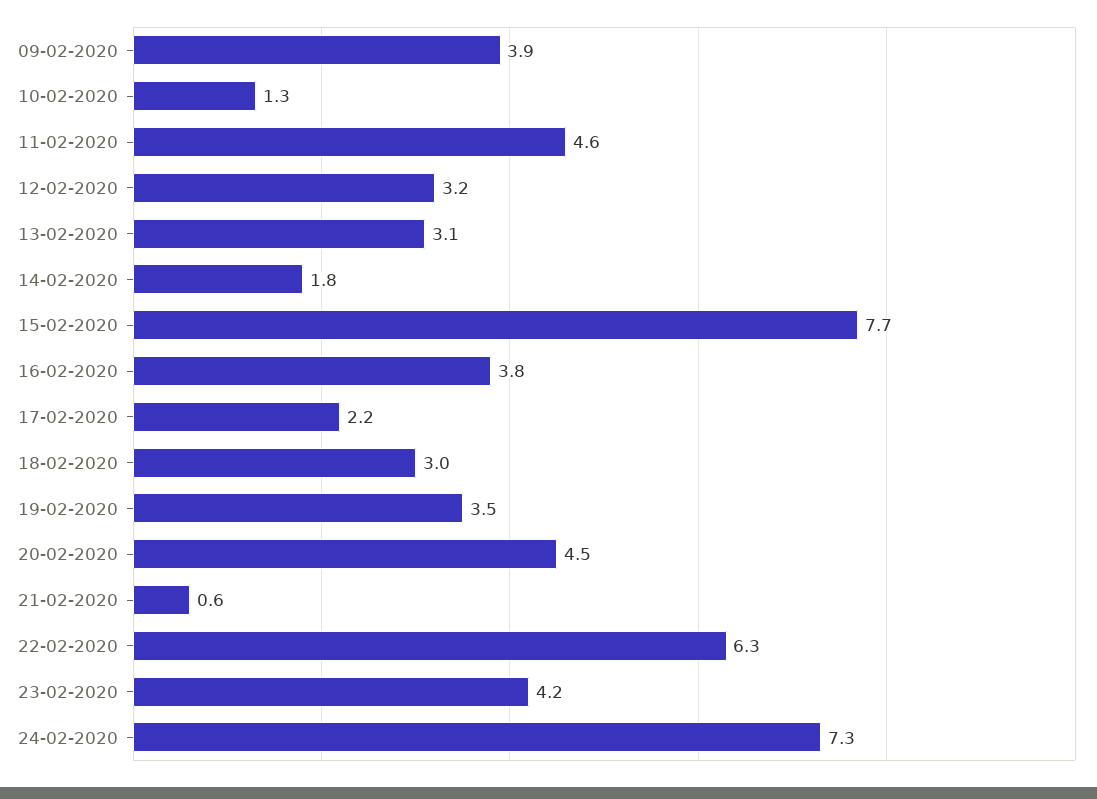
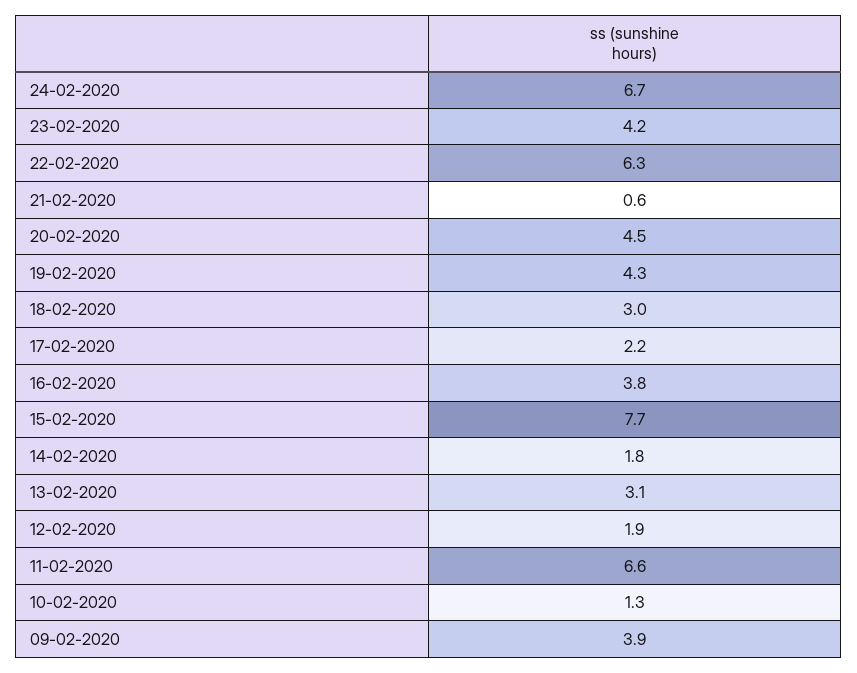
  {
    "09-02-2020": 3.9,
    "10-02-2020": 1.3,
-   "11-02-2020": 4.6,
+   "11-02-2020": 6.6,
-   "12-02-2020": 3.2,
+   "12-02-2020": 1.9,
    "13-02-2020": 3.1,
    "14-02-2020": 1.8,
    "15-02-2020": 7.7,
    "16-02-2020": 3.8,
    "17-02-2020": 2.2,
    "18-02-2020": 3,
-   "19-02-2020": 3.5,
+   "19-02-2020": 4.3,
    "20-02-2020": 4.5,
    "21-02-2020": 0.6,
    "22-02-2020": 6.3,
    "23-02-2020": 4.2,
-   "24-02-2020": 7.3
+   "24-02-2020": 6.7
  }

